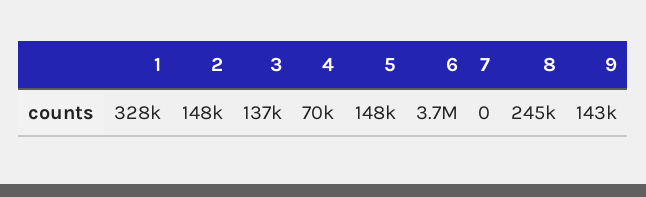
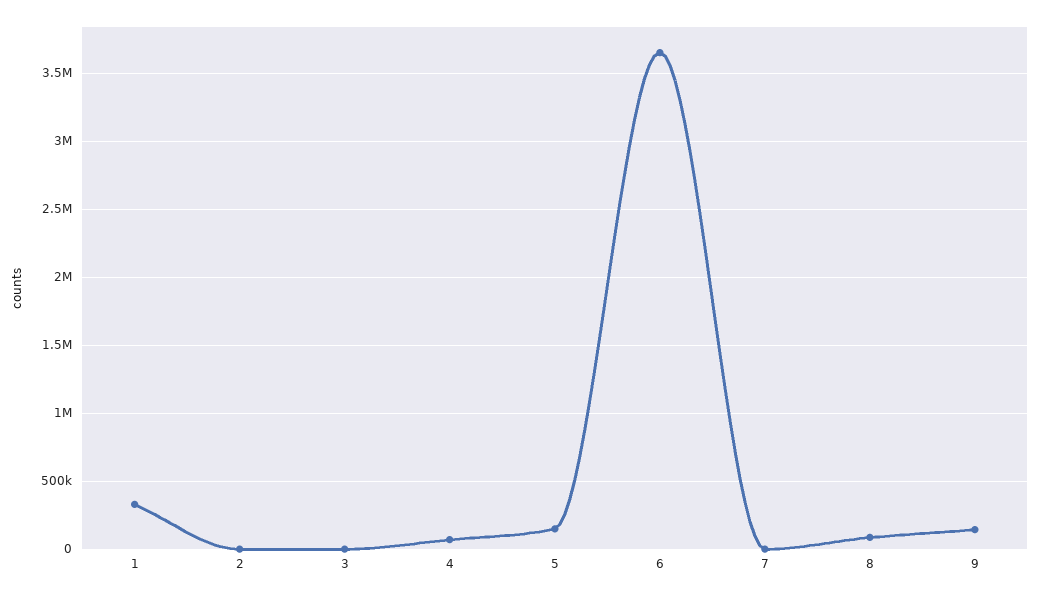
  {
    "1": 328000,
-   "2": 148000,
+   "2": 0,
-   "3": 137000,
+   "3": 0,
    "4": 70000,
    "5": 148000,
    "6": 3700000,
    "7": 0,
-   "8": 245000,
+   "8": 100000,
    "9": 143000
  }

